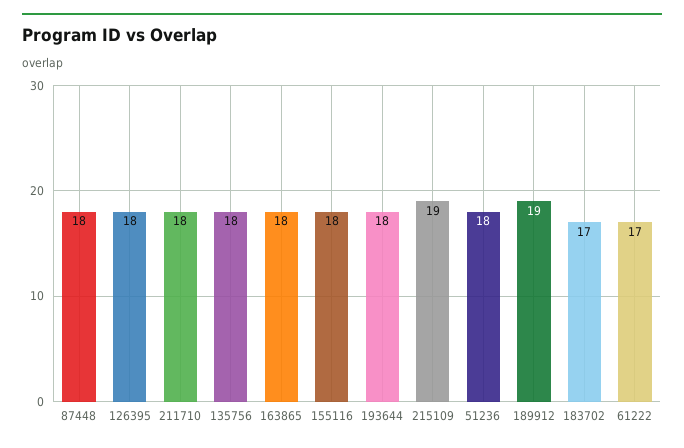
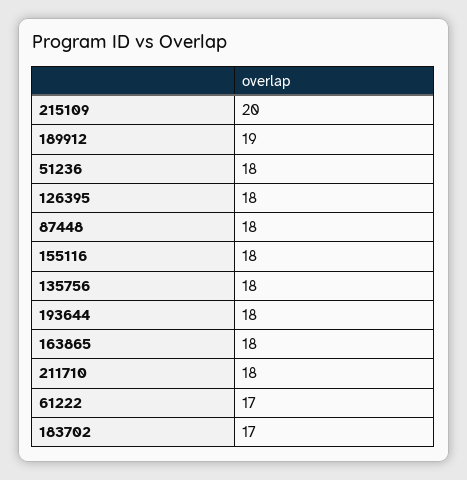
  {
    "87448": 18,
    "126395": 18,
    "211710": 18,
    "135756": 18,
    "163865": 18,
    "155116": 18,
    "193644": 18,
-   "215109": 19,
+   "215109": 20,
    "51236": 18,
    "189912": 19,
    "183702": 17,
    "61222": 17
  }

